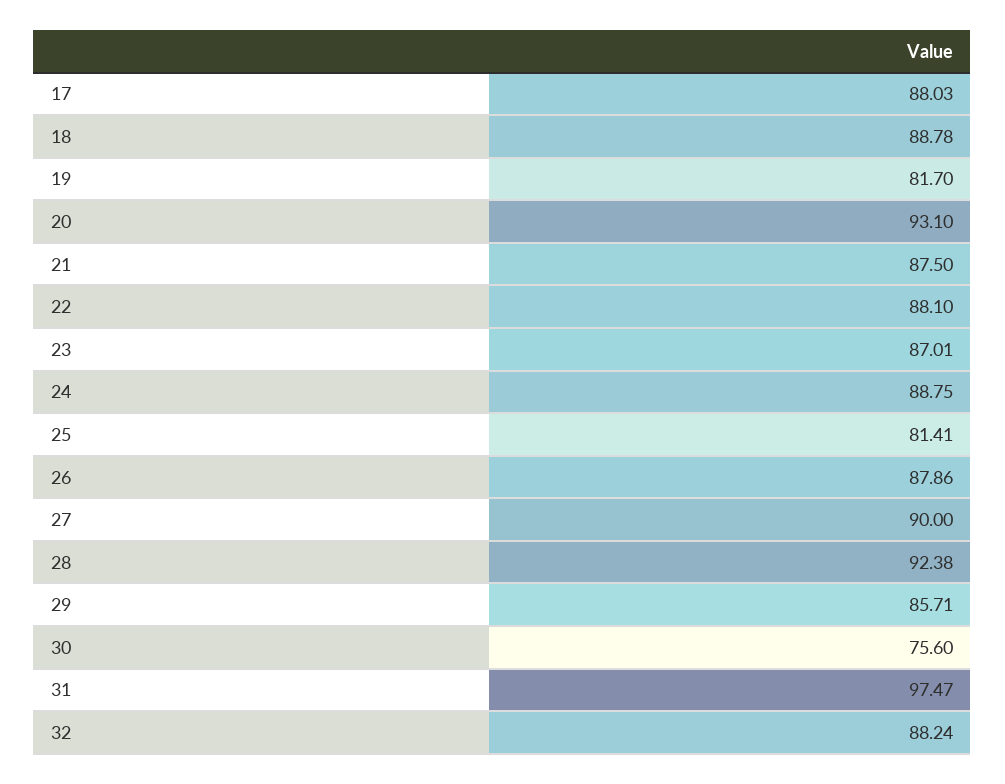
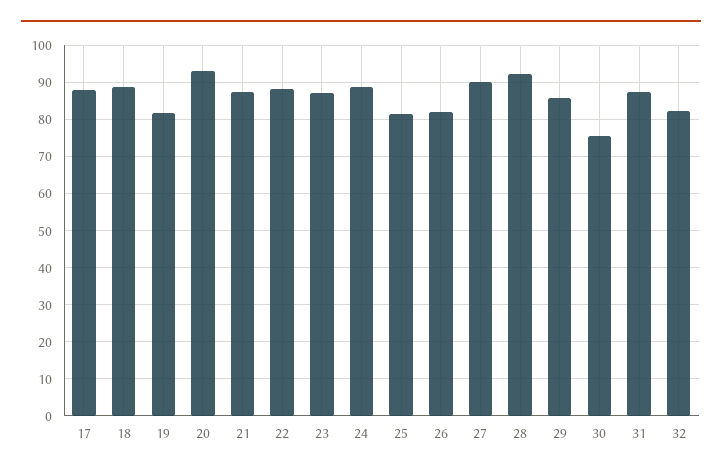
  {
    "17": 88.03,
    "18": 88.78,
    "19": 81.7,
    "20": 93.1,
    "21": 87.5,
    "22": 88.1,
    "23": 87.01,
    "24": 88.75,
    "25": 81.41,
-   "26": 87.86,
+   "26": 82,
    "27": 90,
    "28": 92.38,
    "29": 85.71,
    "30": 75.6,
-   "31": 97.47,
+   "31": 88,
-   "32": 88.24
+   "32": 82
  }

